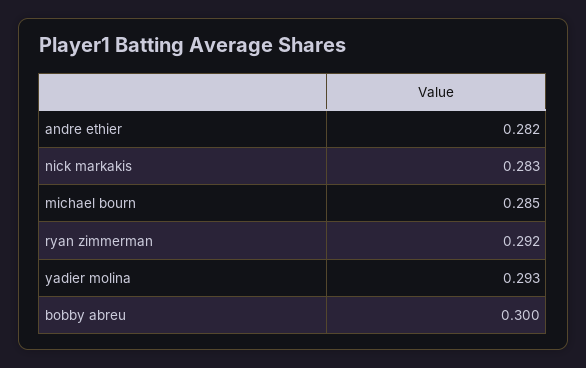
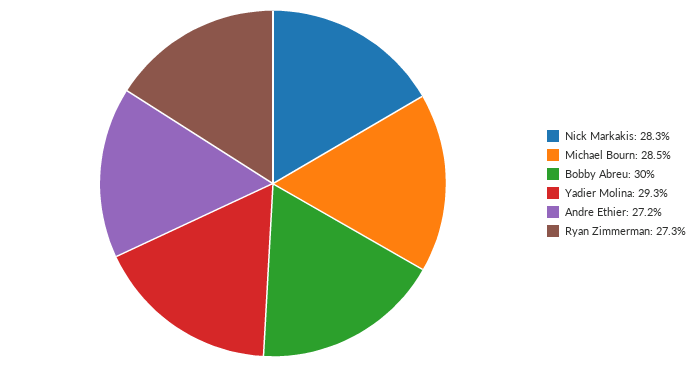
  {
-   "andre ethier": 0.282,
+   "andre ethier": 0.272,
    "nick markakis": 0.283,
    "michael bourn": 0.285,
-   "ryan zimmerman": 0.292,
+   "ryan zimmerman": 0.273,
    "yadier molina": 0.293,
    "bobby abreu": 0.3
  }

